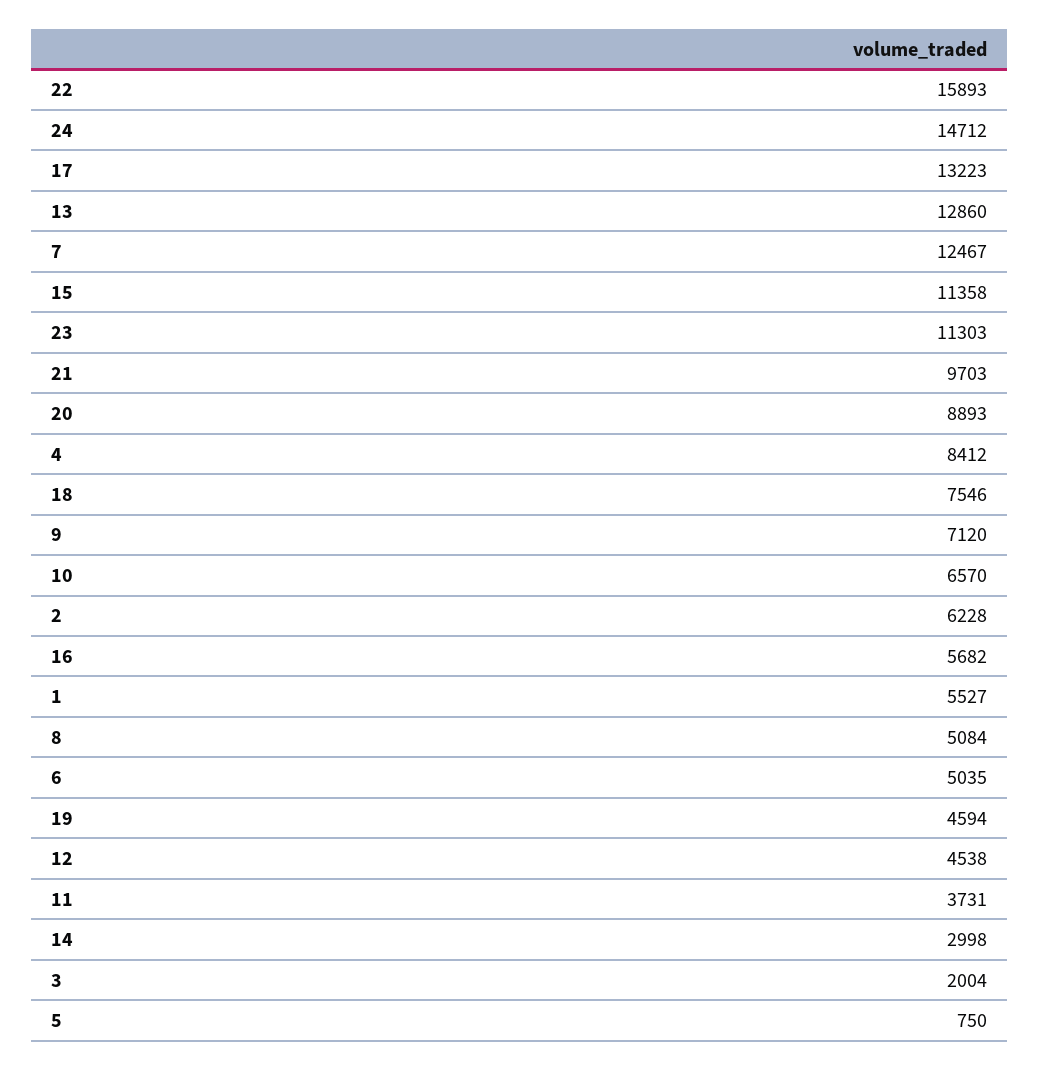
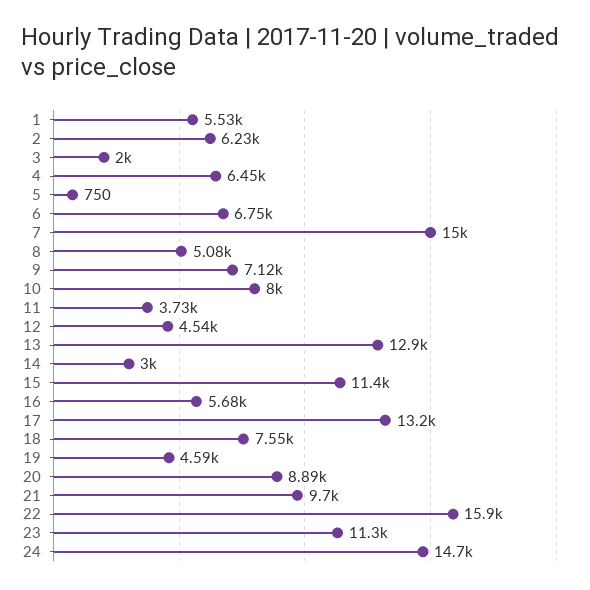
  {
    "22": 15893,
    "24": 14712,
    "17": 13223,
    "13": 12860,
-   "7": 12467,
+   "7": 15000,
    "15": 11358,
    "23": 11303,
    "21": 9703,
    "20": 8893,
-   "4": 8412,
+   "4": 6450,
    "18": 7546,
    "9": 7120,
-   "10": 6570,
+   "10": 8000,
    "2": 6228,
    "16": 5682,
    "1": 5527,
    "8": 5084,
-   "6": 5035,
+   "6": 6750,
    "19": 4594,
    "12": 4538,
    "11": 3731,
    "14": 2998,
    "3": 2004,
    "5": 750
  }

